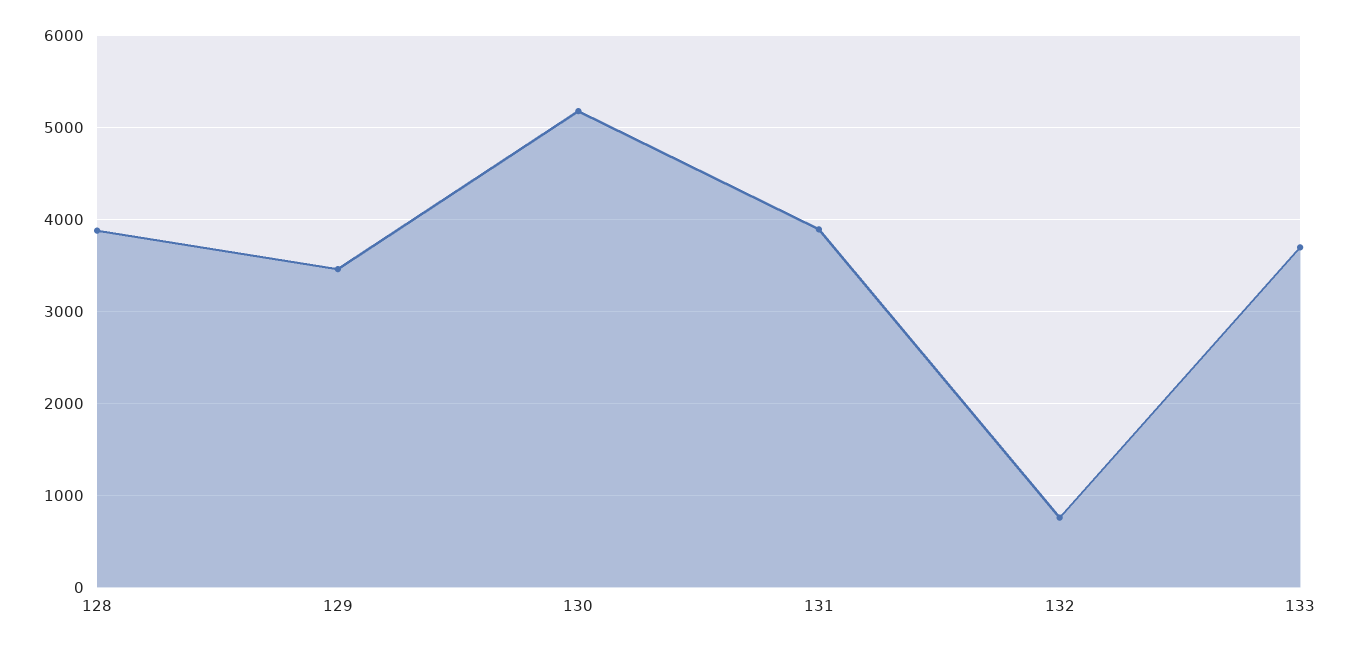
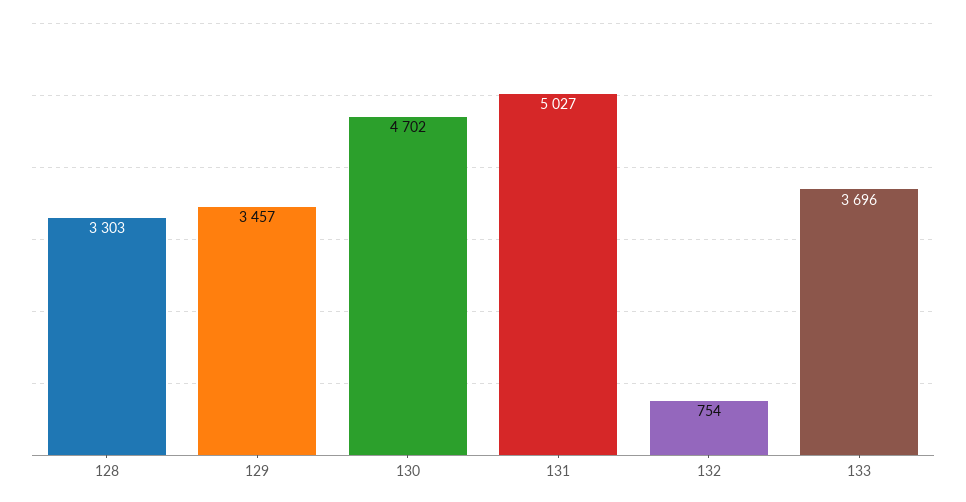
  {
-   "128": 3900,
+   "128": 3303,
    "129": 3457,
-   "130": 5200,
+   "130": 4702,
-   "131": 3900,
+   "131": 5027,
    "132": 754,
    "133": 3696
  }

